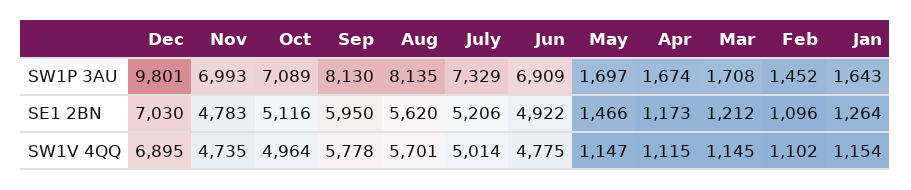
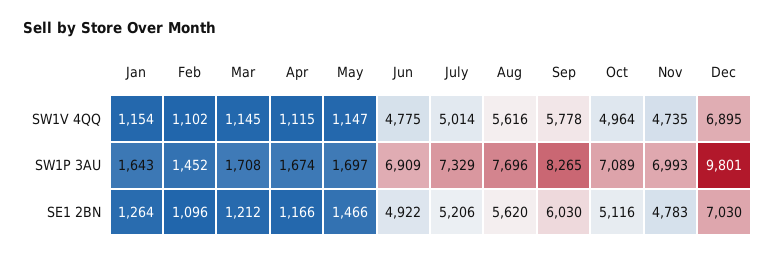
  {
    "Dec": {
      "SW1P 3AU": 9801,
      "SE1 2BN": 7030,
      "SW1V 4QQ": 6895
    },
    "Nov": {
      "SW1P 3AU": 6993,
      "SE1 2BN": 4783,
      "SW1V 4QQ": 4735
    },
    "Oct": {
      "SW1P 3AU": 7089,
      "SE1 2BN": 5116,
      "SW1V 4QQ": 4964
    },
    "Sep": {
-     "SW1P 3AU": 8130,
+     "SW1P 3AU": 8265,
-     "SE1 2BN": 5950,
+     "SE1 2BN": 6030,
      "SW1V 4QQ": 5778
    },
    "Aug": {
-     "SW1P 3AU": 8135,
+     "SW1P 3AU": 7696,
      "SE1 2BN": 5620,
-     "SW1V 4QQ": 5701
+     "SW1V 4QQ": 5616
    },
    "July": {
      "SW1P 3AU": 7329,
      "SE1 2BN": 5206,
      "SW1V 4QQ": 5014
    },
    "Jun": {
      "SW1P 3AU": 6909,
      "SE1 2BN": 4922,
      "SW1V 4QQ": 4775
    },
    "May": {
      "SW1P 3AU": 1697,
      "SE1 2BN": 1466,
      "SW1V 4QQ": 1147
    },
    "Apr": {
      "SW1P 3AU": 1674,
-     "SE1 2BN": 1173,
+     "SE1 2BN": 1166,
      "SW1V 4QQ": 1115
    },
    "Mar": {
      "SW1P 3AU": 1708,
      "SE1 2BN": 1212,
      "SW1V 4QQ": 1145
    },
    "Feb": {
      "SW1P 3AU": 1452,
      "SE1 2BN": 1096,
      "SW1V 4QQ": 1102
    },
    "Jan": {
      "SW1P 3AU": 1643,
      "SE1 2BN": 1264,
      "SW1V 4QQ": 1154
    }
  }

